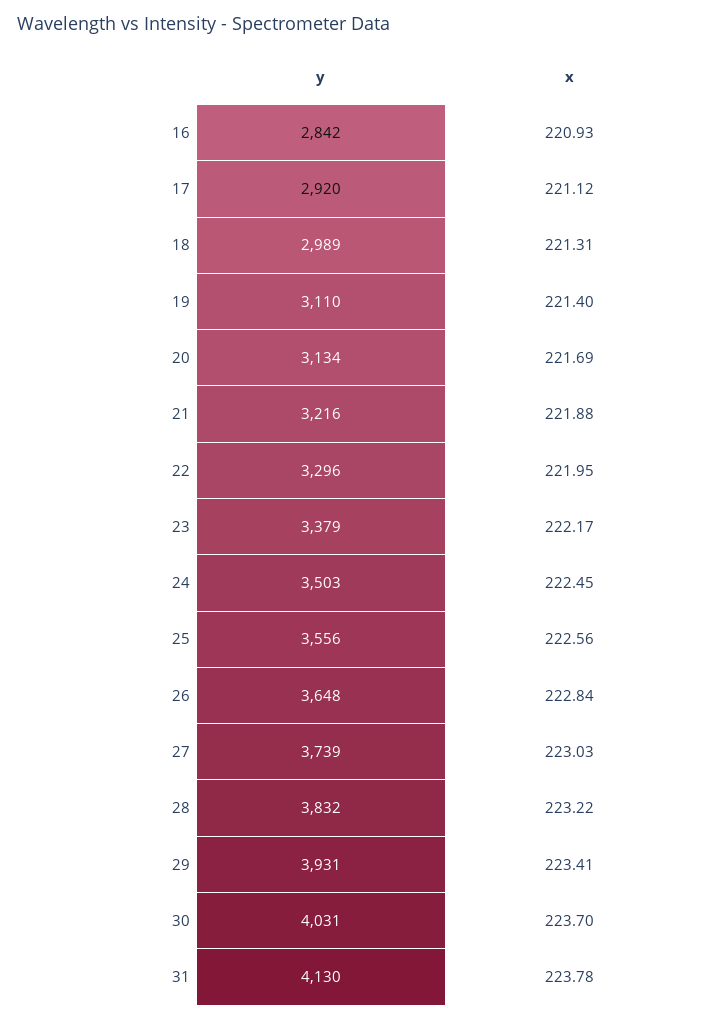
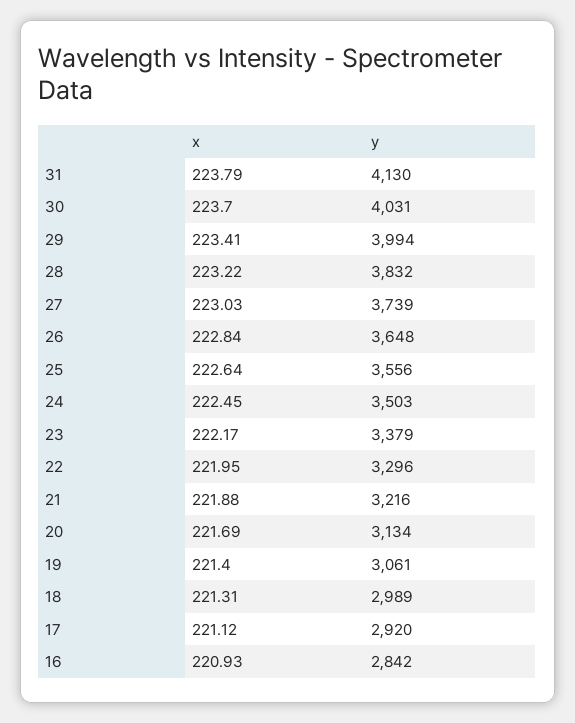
  {
    "y": {
      "16": 2842,
      "17": 2920,
      "18": 2989,
-     "19": 3110,
+     "19": 3061,
      "20": 3134,
      "21": 3216,
      "22": 3296,
      "23": 3379,
      "24": 3503,
      "25": 3556,
      "26": 3648,
      "27": 3739,
      "28": 3832,
-     "29": 3931,
+     "29": 3994,
      "30": 4031,
      "31": 4130
    },
    "x": {
      "16": 220.93,
      "17": 221.12,
      "18": 221.31,
      "19": 221.4,
      "20": 221.69,
      "21": 221.88,
      "22": 221.95,
      "23": 222.17,
      "24": 222.45,
-     "25": 222.56,
+     "25": 222.64,
      "26": 222.84,
      "27": 223.03,
      "28": 223.22,
      "29": 223.41,
      "30": 223.7,
-     "31": 223.78
+     "31": 223.79
    }
  }

